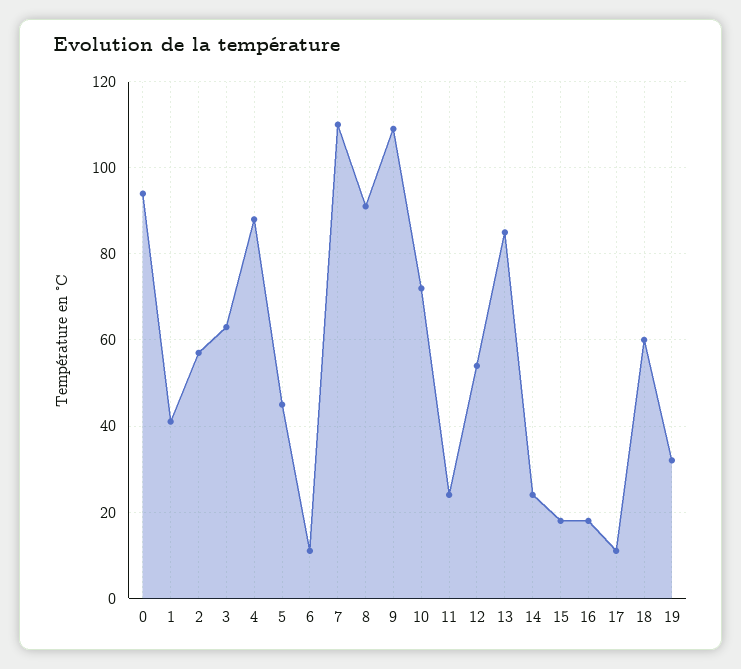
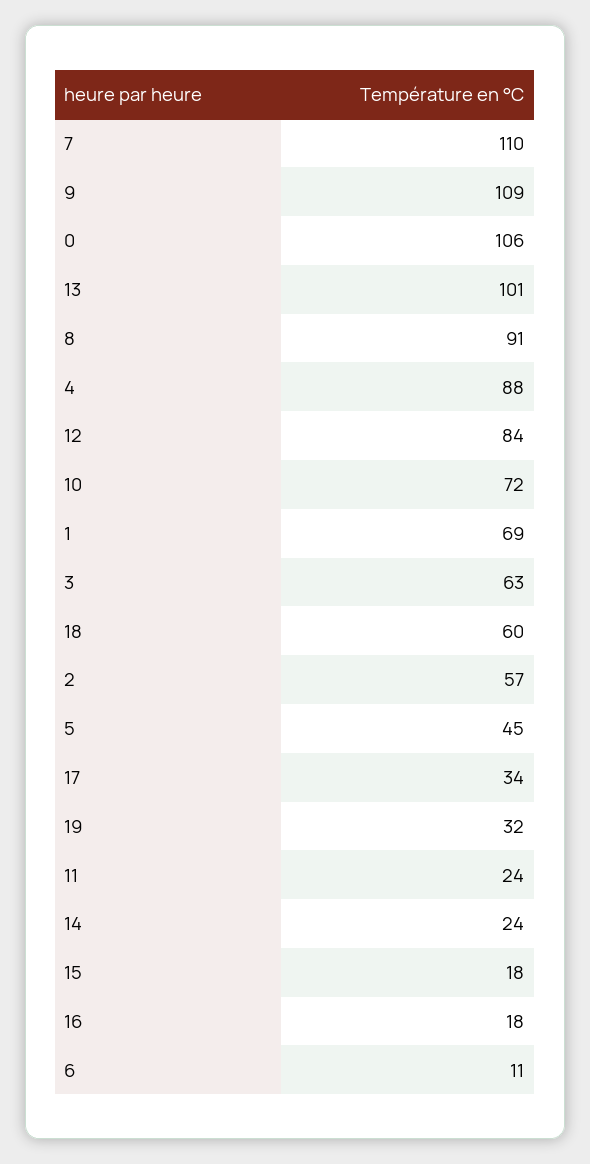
  {
-   "0": 95,
+   "0": 106,
-   "1": 40,
+   "1": 69,
    "2": 57,
    "3": 63,
    "4": 88,
    "5": 45,
    "6": 11,
    "7": 110,
    "8": 91,
    "9": 109,
    "10": 72,
    "11": 24,
-   "12": 55,
+   "12": 84,
-   "13": 85,
+   "13": 101,
    "14": 24,
    "15": 18,
    "16": 18,
-   "17": 10,
+   "17": 34,
    "18": 60,
    "19": 32
  }

